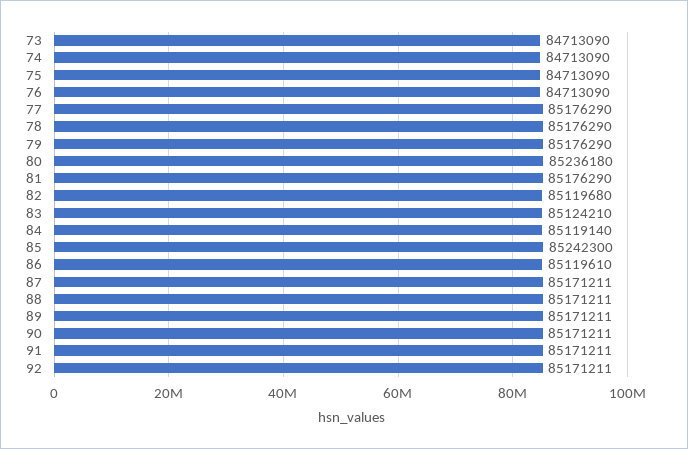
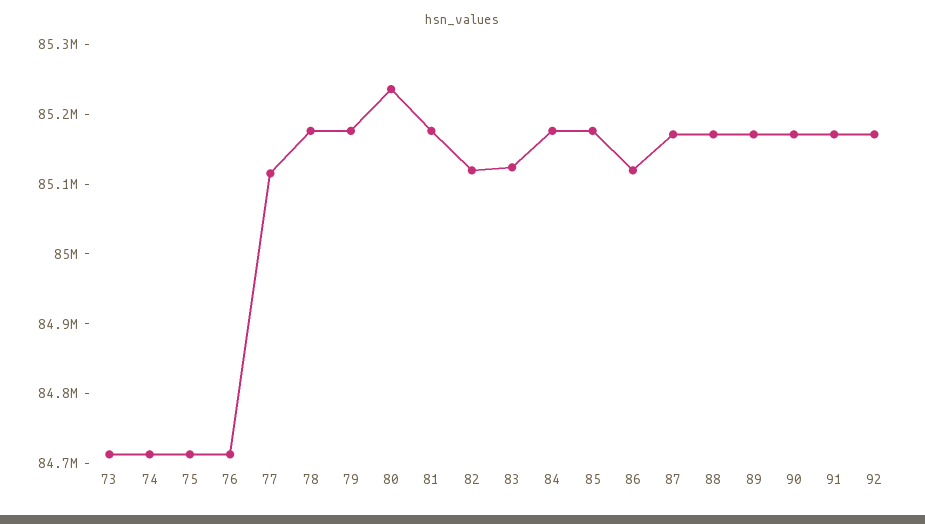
  {
    "73": 84713090,
    "74": 84713090,
    "75": 84713090,
    "76": 84713090,
-   "77": 85176290,
+   "77": 85120000,
    "78": 85176290,
    "79": 85176290,
    "80": 85236180,
    "81": 85176290,
    "82": 85119680,
    "83": 85124210,
-   "84": 85119140,
+   "84": 85180000,
-   "85": 85242300,
+   "85": 85180000,
    "86": 85119610,
    "87": 85171211,
    "88": 85171211,
    "89": 85171211,
    "90": 85171211,
    "91": 85171211,
    "92": 85171211
  }

